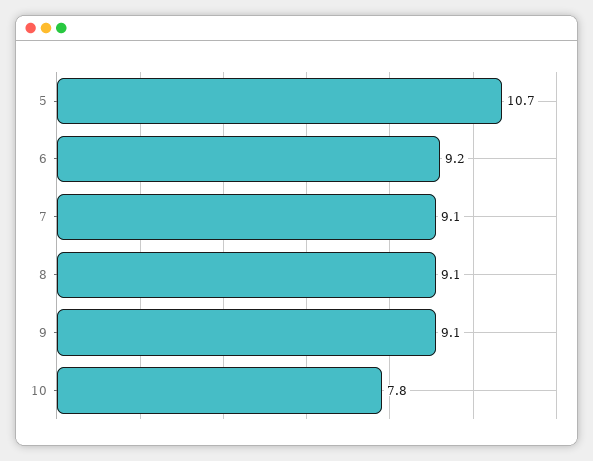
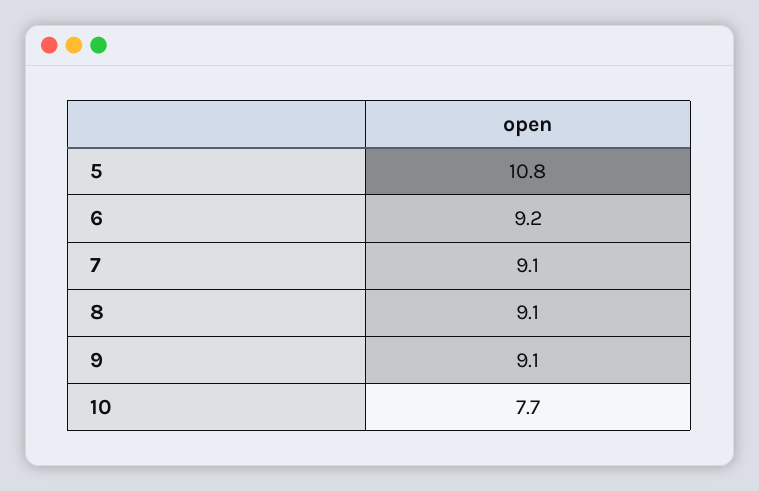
  {
-   "5": 10.7,
+   "5": 10.8,
    "6": 9.2,
    "7": 9.1,
    "8": 9.1,
    "9": 9.1,
-   "10": 7.8
+   "10": 7.7
  }

